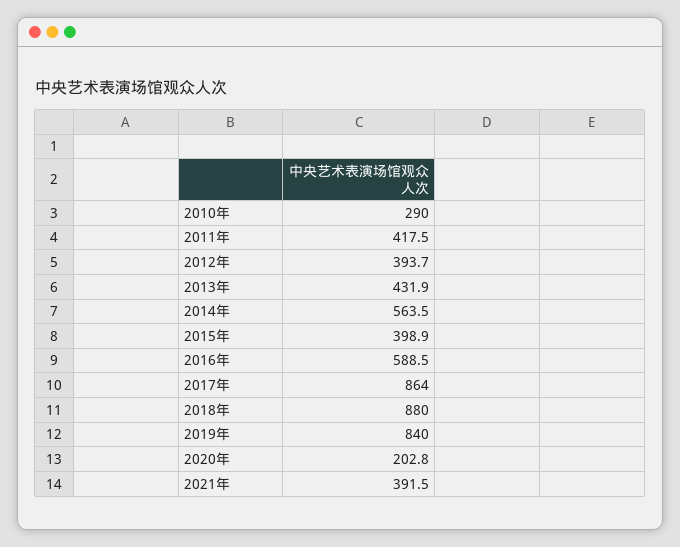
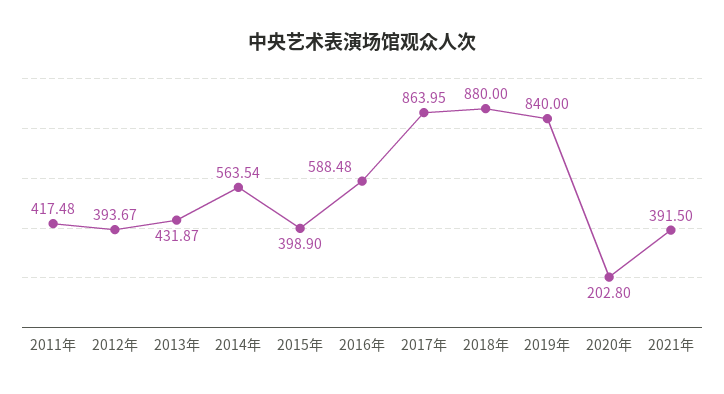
  {
-   "2010年": 290,
    "2011年": 417.48,
    "2012年": 393.67,
    "2013年": 431.87,
    "2014年": 563.54,
    "2015年": 398.9,
    "2016年": 588.48,
    "2017年": 863.95,
    "2018年": 880,
    "2019年": 840,
    "2020年": 202.8,
    "2021年": 391.5
  }

